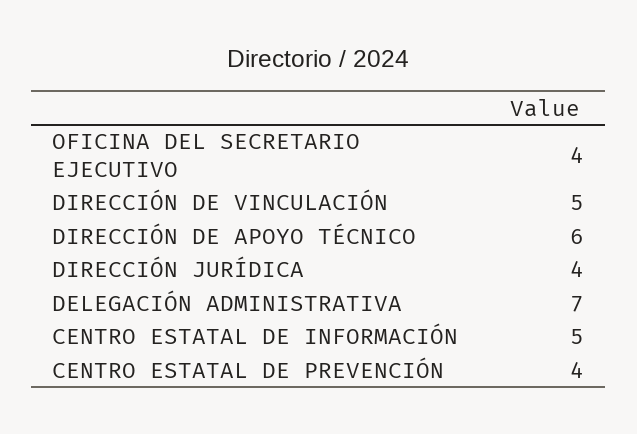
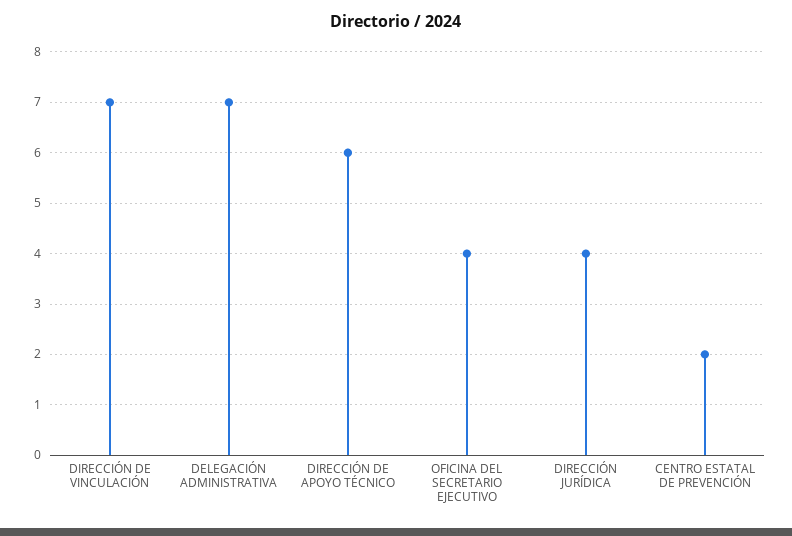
  {
    "OFICINA DEL SECRETARIO EJECUTIVO": 4,
-   "DIRECCIÓN DE VINCULACIÓN": 5,
+   "DIRECCIÓN DE VINCULACIÓN": 7,
    "DIRECCIÓN DE APOYO TÉCNICO": 6,
    "DIRECCIÓN JURÍDICA": 4,
    "DELEGACIÓN ADMINISTRATIVA": 7,
-   "CENTRO ESTATAL DE INFORMACIÓN": 5,
-   "CENTRO ESTATAL DE PREVENCIÓN": 4
+   "CENTRO ESTATAL DE PREVENCIÓN": 2
  }

